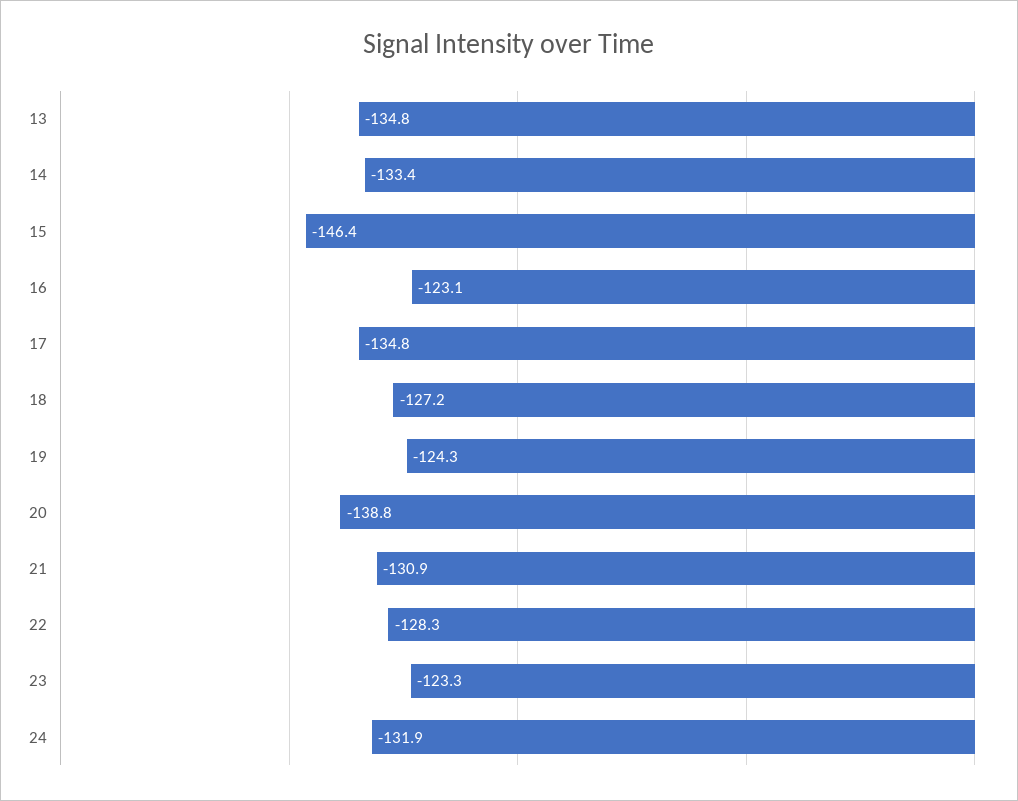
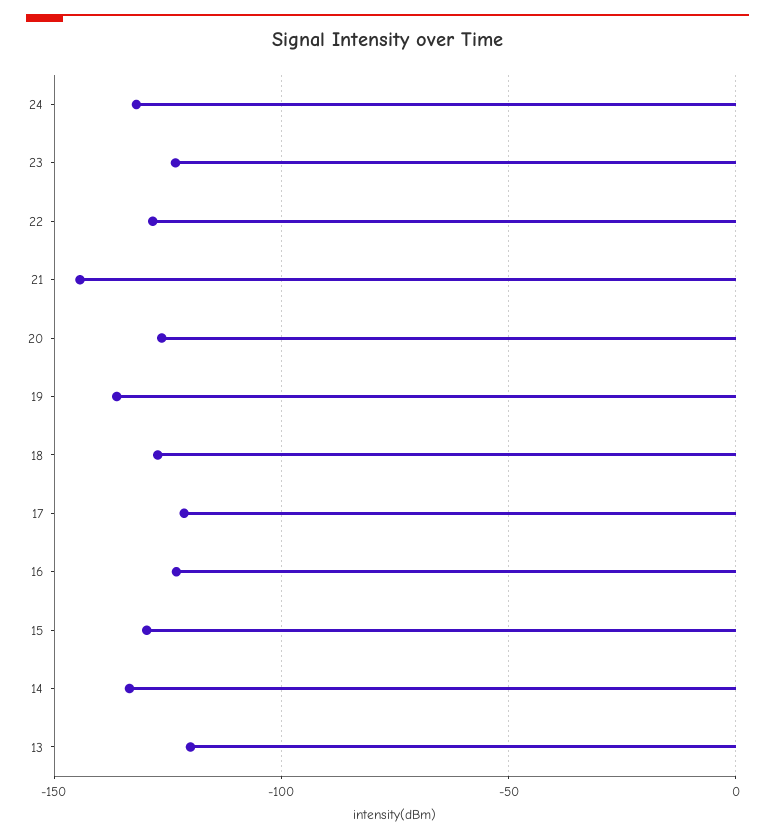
  {
-   "13": -134.8,
+   "13": -120,
    "14": -133.4,
-   "15": -146.4,
+   "15": -130,
    "16": -123.1,
-   "17": -134.8,
+   "17": -120,
    "18": -127.2,
-   "19": -124.3,
+   "19": -135,
-   "20": -138.8,
+   "20": -125,
-   "21": -130.9,
+   "21": -145,
    "22": -128.3,
    "23": -123.3,
    "24": -131.9
  }

